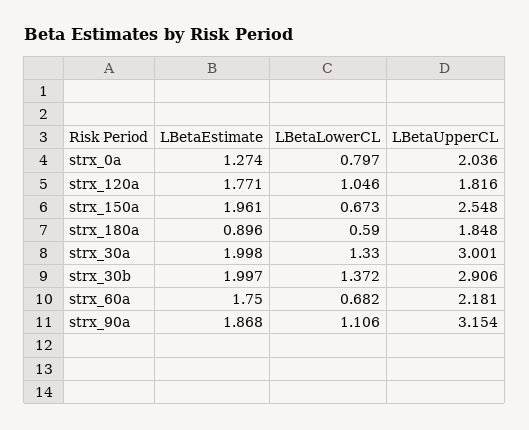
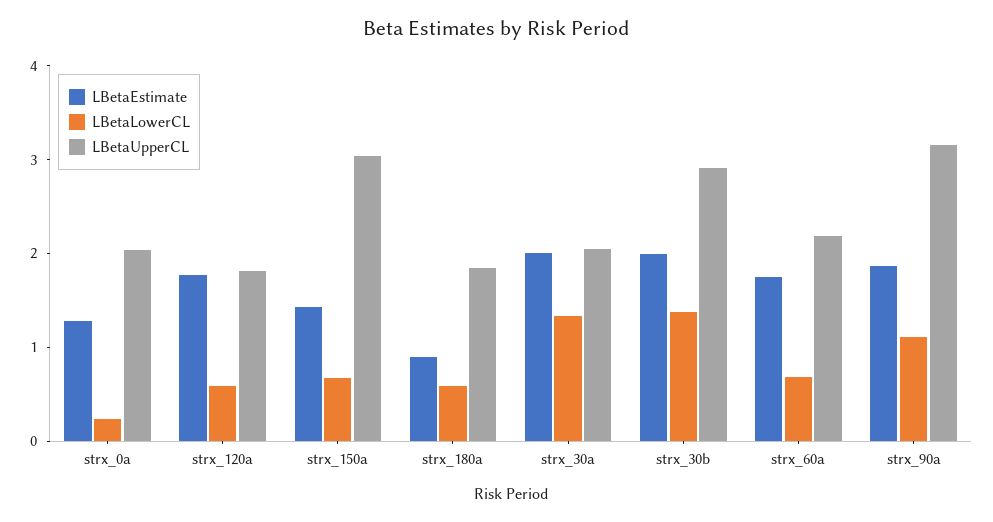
  {
    "LBetaEstimate": {
      "strx_0a": 1.274,
      "strx_120a": 1.771,
-     "strx_150a": 1.961,
+     "strx_150a": 1.4,
      "strx_180a": 0.896,
      "strx_30a": 1.998,
      "strx_30b": 1.997,
      "strx_60a": 1.75,
      "strx_90a": 1.868
    },
    "LBetaLowerCL": {
-     "strx_0a": 0.797,
+     "strx_0a": 0.2,
-     "strx_120a": 1.046,
+     "strx_120a": 0.6,
      "strx_150a": 0.673,
      "strx_180a": 0.59,
      "strx_30a": 1.33,
      "strx_30b": 1.372,
      "strx_60a": 0.682,
      "strx_90a": 1.106
    },
    "LBetaUpperCL": {
      "strx_0a": 2.036,
      "strx_120a": 1.816,
-     "strx_150a": 2.548,
+     "strx_150a": 3,
      "strx_180a": 1.848,
-     "strx_30a": 3.001,
+     "strx_30a": 2,
      "strx_30b": 2.906,
      "strx_60a": 2.181,
      "strx_90a": 3.154
    }
  }

